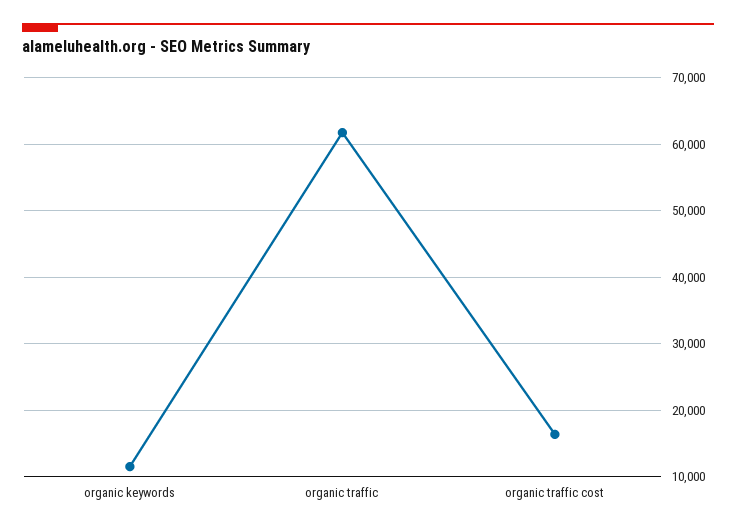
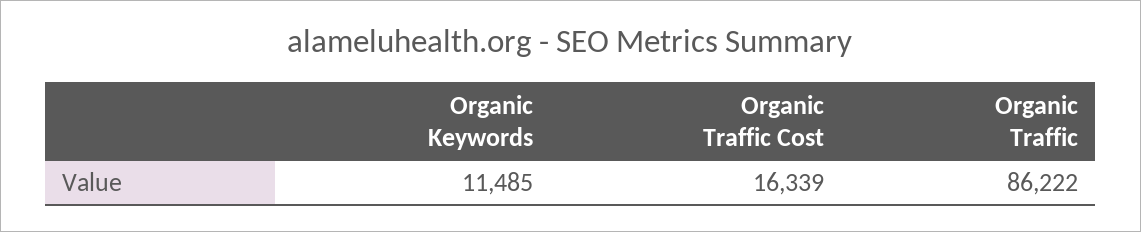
  {
    "organic keywords": 11485,
-   "organic traffic": 62000,
+   "organic traffic": 86222,
    "organic traffic cost": 16339
  }

